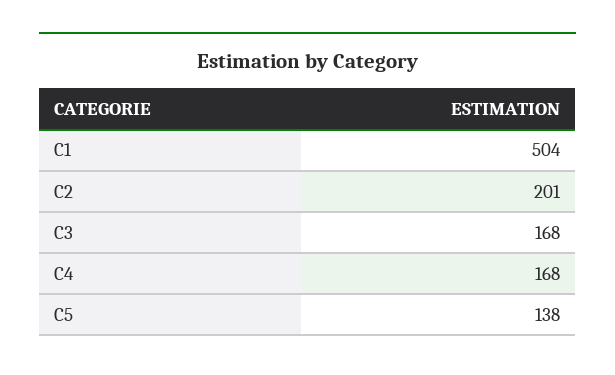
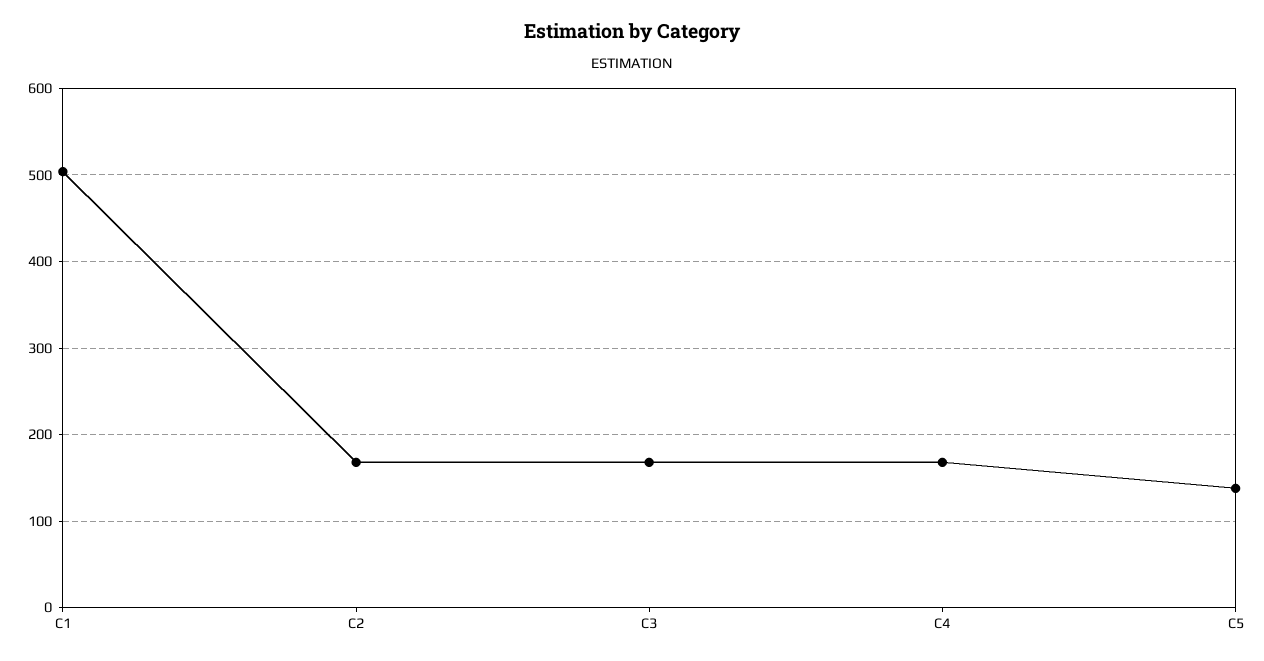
  {
    "C1": 504,
-   "C2": 201,
+   "C2": 170,
    "C3": 168,
    "C4": 168,
    "C5": 138
  }

